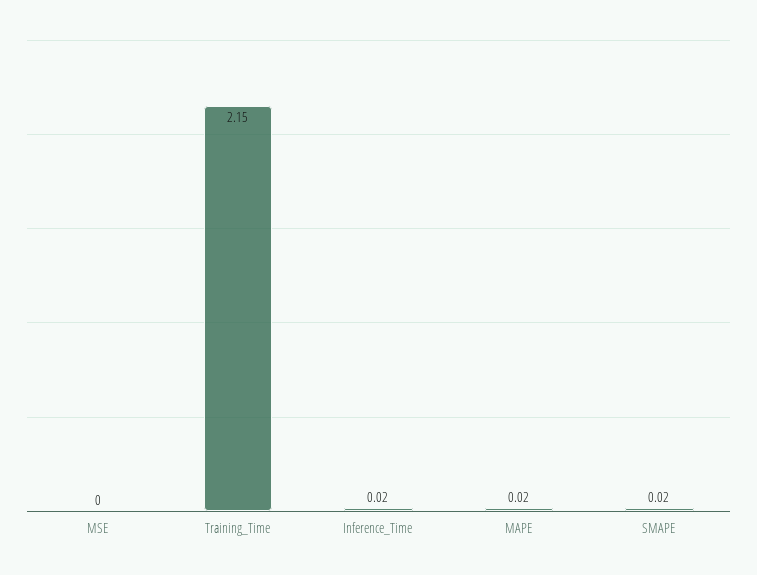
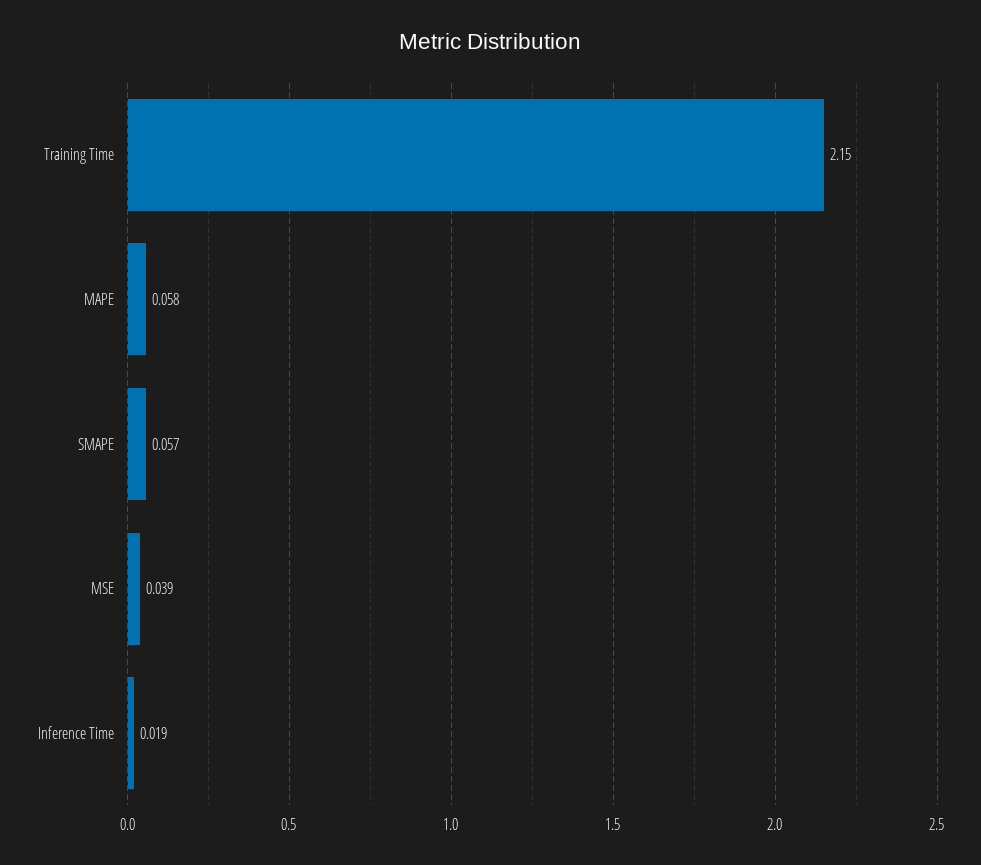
  {
-   "MSE": 0,
+   "MSE": 0.039,
    "Training_Time": 2.15,
    "Inference_Time": 0.019,
-   "MAPE": 0.02,
+   "MAPE": 0.058,
-   "SMAPE": 0.02
+   "SMAPE": 0.057
  }

